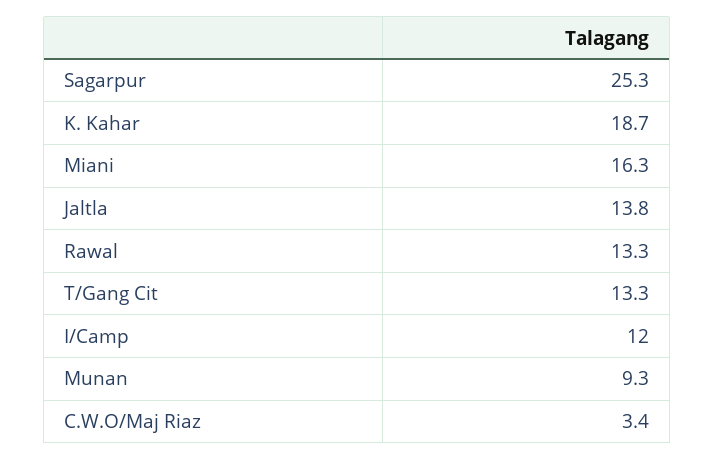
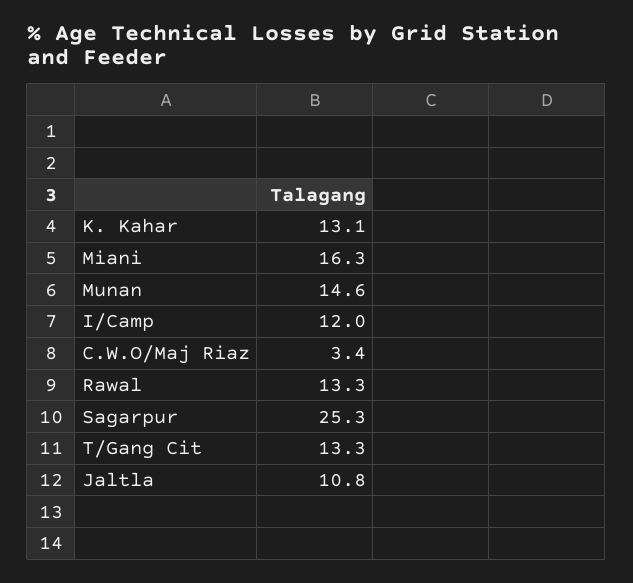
  {
    "Sagarpur": 25.3,
-   "K. Kahar": 18.7,
+   "K. Kahar": 13.1,
    "Miani": 16.3,
-   "Jaltla": 13.8,
+   "Jaltla": 10.8,
    "Rawal": 13.3,
    "T/Gang Cit": 13.3,
    "I/Camp": 12,
-   "Munan": 9.3,
+   "Munan": 14.6,
    "C.W.O/Maj Riaz": 3.4
  }

